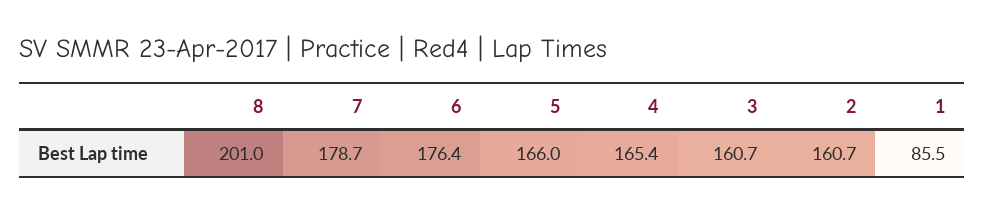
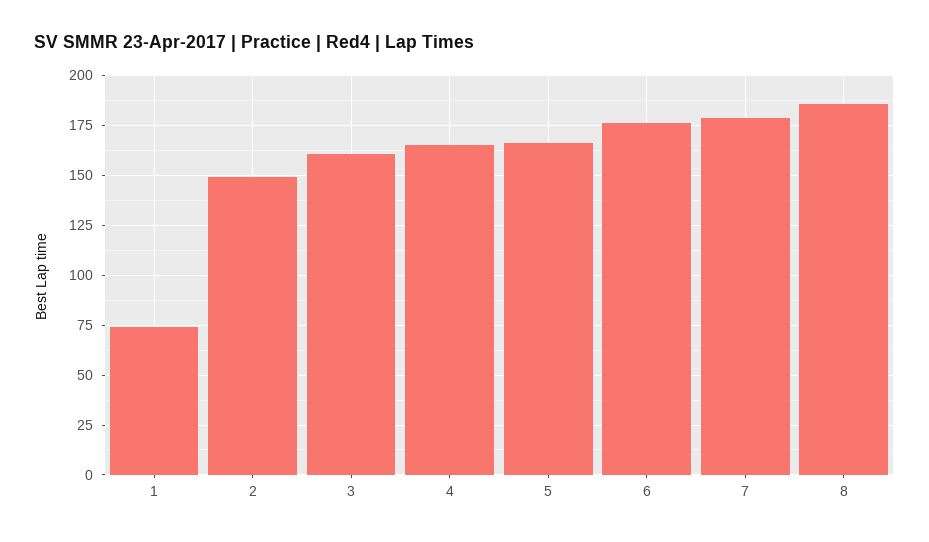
  {
-   "8": 201,
+   "8": 185,
    "7": 178.7,
    "6": 176.4,
    "5": 166,
    "4": 165.4,
    "3": 160.7,
-   "2": 160.7,
+   "2": 150,
-   "1": 85.5
+   "1": 75
  }

